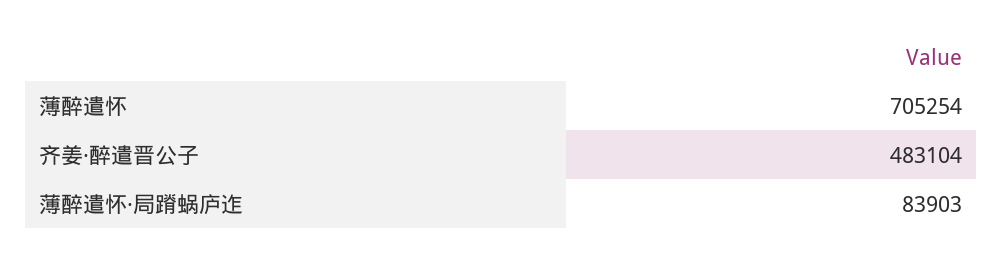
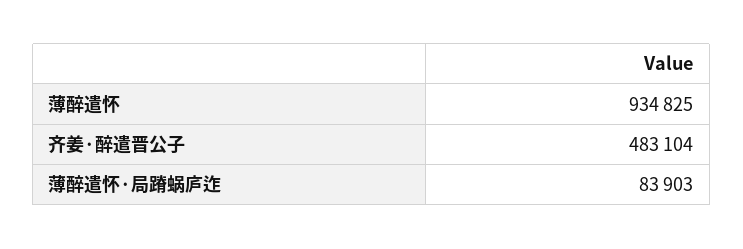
  {
-   "薄醉遣怀": 705254,
+   "薄醉遣怀": 934825,
    "齐姜·醉遣晋公子": 483104,
    "薄醉遣怀·局蹐蜗庐迮": 83903
  }

